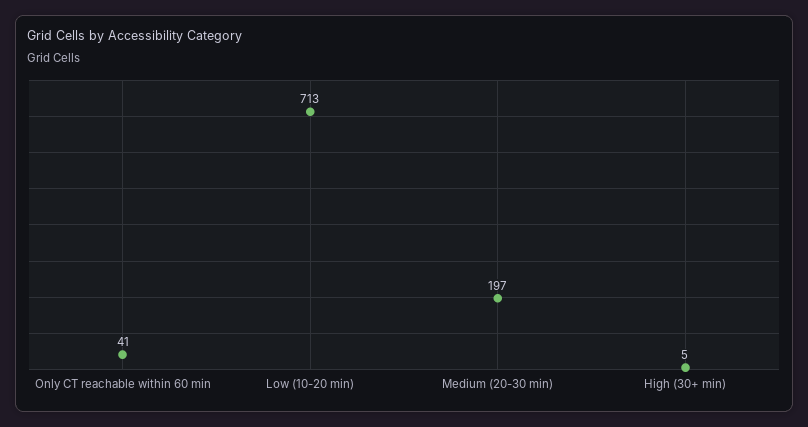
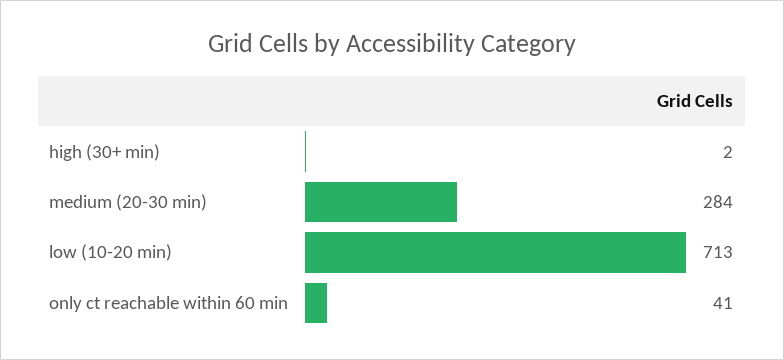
  {
    "Only CT reachable within 60 min": 41,
    "Low (10-20 min)": 713,
-   "Medium (20-30 min)": 197,
+   "Medium (20-30 min)": 284,
-   "High (30+ min)": 5
+   "High (30+ min)": 2
  }

